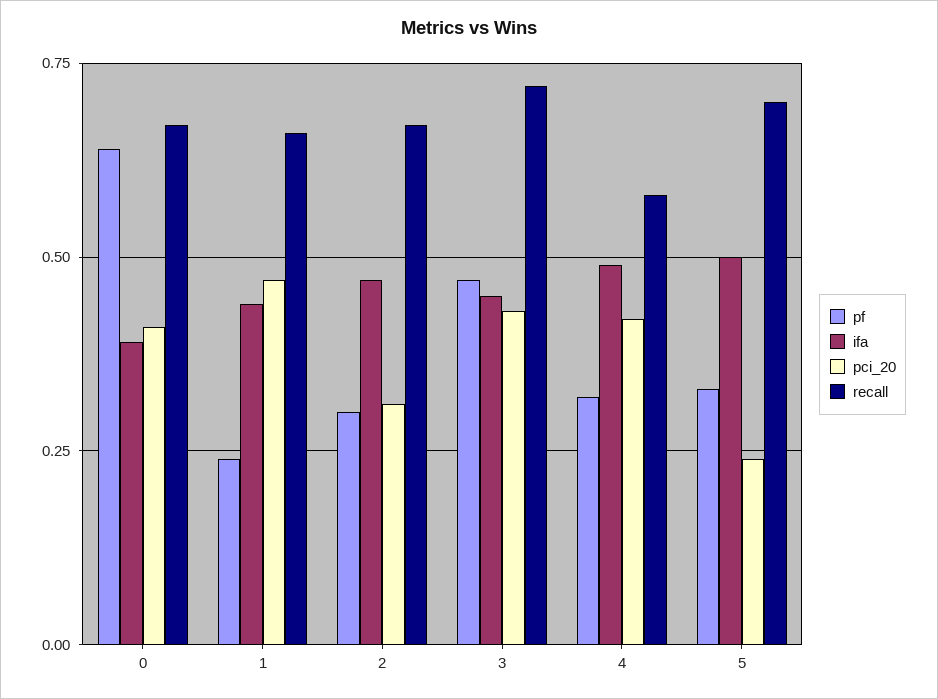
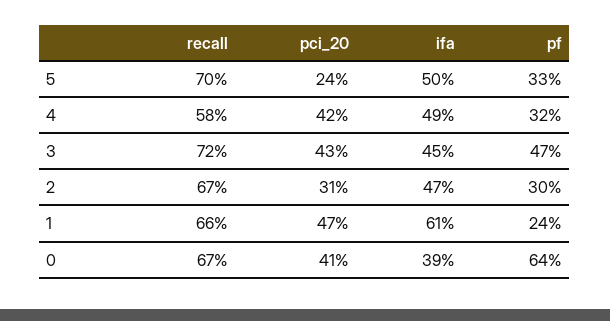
  {
    "pf": {
      "0": 0.64,
      "1": 0.24,
      "2": 0.3,
      "3": 0.47,
      "4": 0.32,
      "5": 0.33
    },
    "ifa": {
      "0": 0.39,
-     "1": 0.45,
+     "1": 0.61,
      "2": 0.47,
      "3": 0.45,
      "4": 0.49,
      "5": 0.5
    },
    "pci_20": {
      "0": 0.41,
      "1": 0.47,
      "2": 0.31,
      "3": 0.43,
      "4": 0.42,
      "5": 0.24
    },
    "recall": {
      "0": 0.67,
      "1": 0.66,
      "2": 0.67,
      "3": 0.72,
      "4": 0.58,
      "5": 0.7
    }
  }

